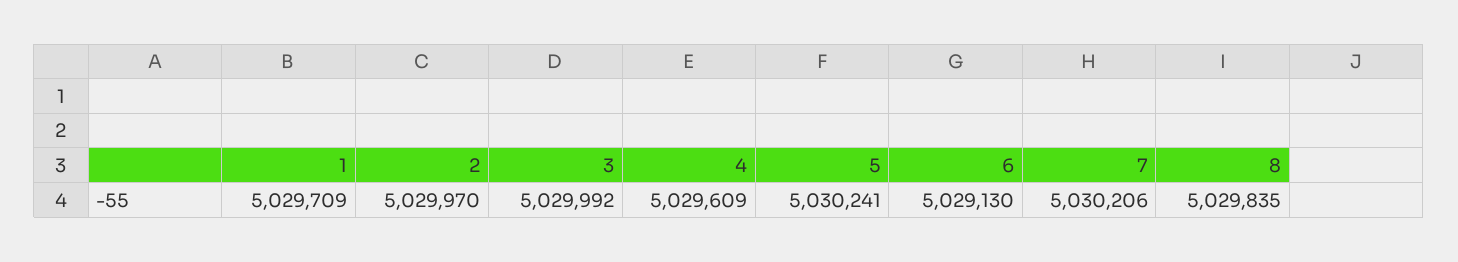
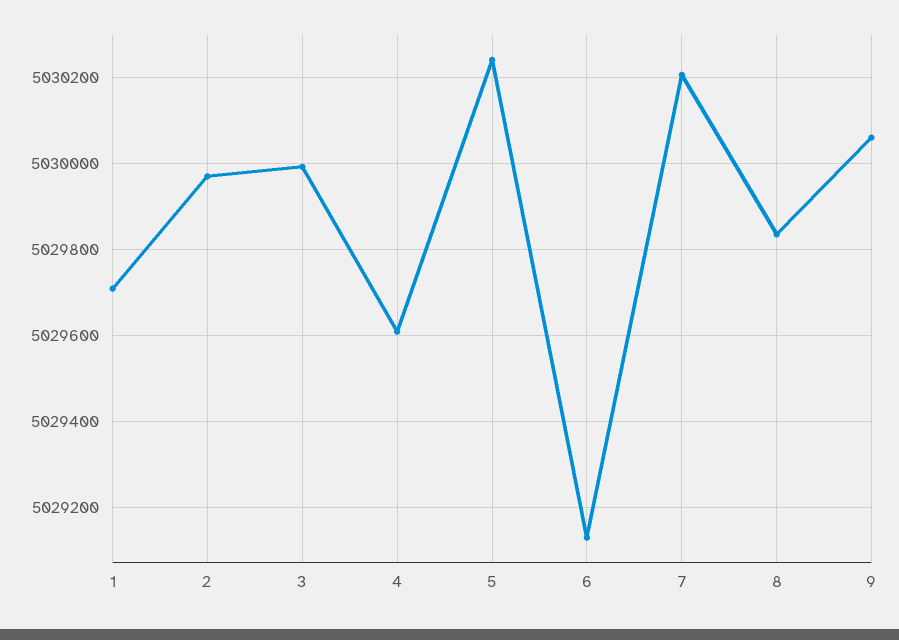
  {
    "1": 5029709,
    "2": 5029970,
    "3": 5029992,
    "4": 5029609,
    "5": 5030241,
    "6": 5029130,
    "7": 5030206,
-   "8": 5029835
+   "8": 5029835,
+   "9": 5030060
  }

